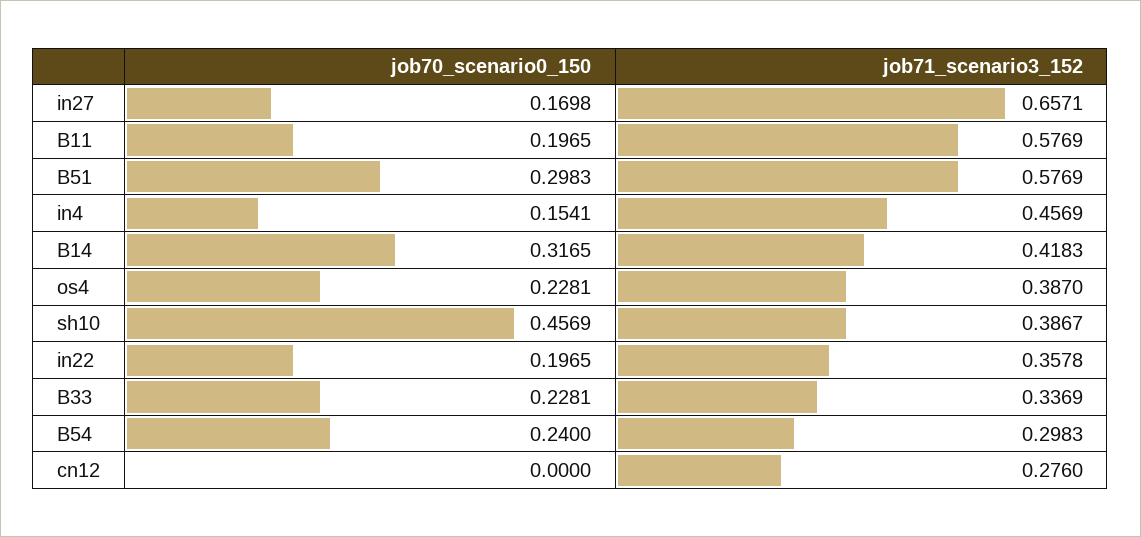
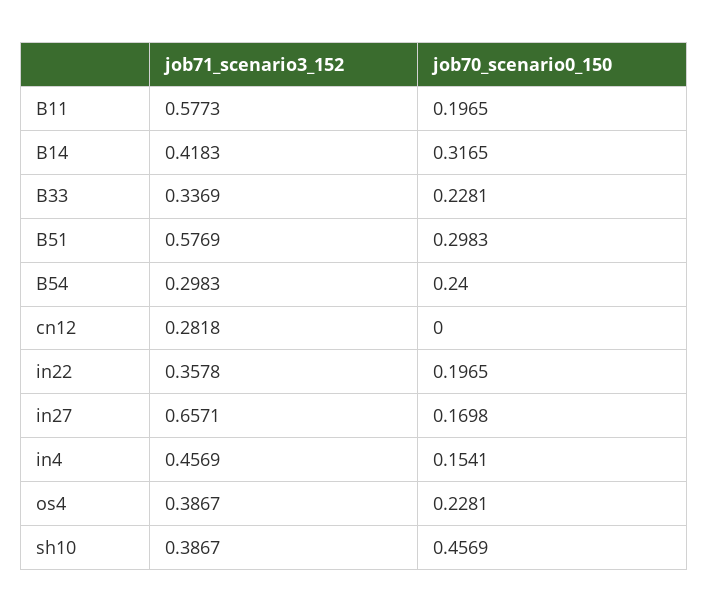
  {
    "job70_scenario0_150": {
      "in27": 0.1698,
      "B11": 0.1965,
      "B51": 0.2983,
      "in4": 0.1541,
      "B14": 0.3165,
      "os4": 0.2281,
      "sh10": 0.4569,
      "in22": 0.1965,
      "B33": 0.2281,
      "B54": 0.24,
      "cn12": 0
    },
    "job71_scenario3_152": {
      "in27": 0.6571,
-     "B11": 0.5769,
+     "B11": 0.5773,
      "B51": 0.5769,
      "in4": 0.4569,
      "B14": 0.4183,
-     "os4": 0.387,
+     "os4": 0.3867,
      "sh10": 0.3867,
      "in22": 0.3578,
      "B33": 0.3369,
      "B54": 0.2983,
-     "cn12": 0.276
+     "cn12": 0.2818
    }
  }

